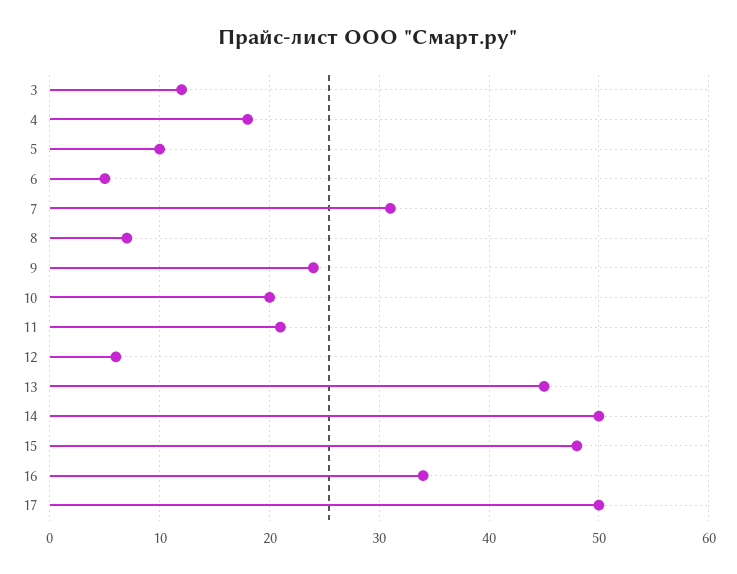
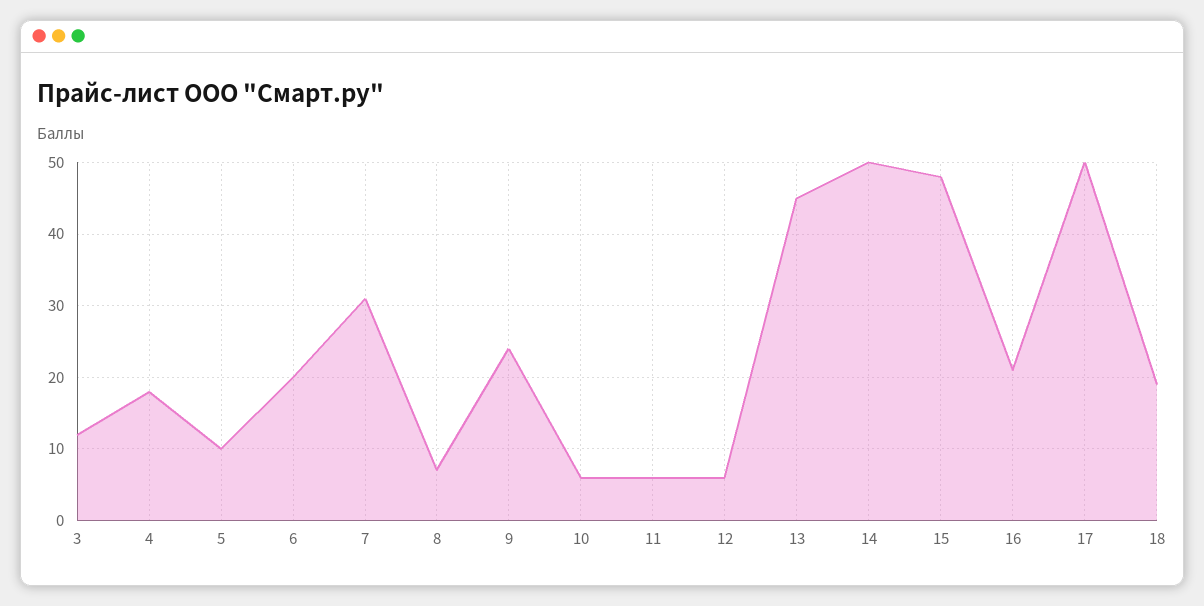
  {
    "3": 12,
    "4": 18,
    "5": 10,
-   "6": 5,
+   "6": 20,
    "7": 31,
    "8": 7,
    "9": 24,
-   "10": 20,
+   "10": 6,
-   "11": 21,
+   "11": 6,
    "12": 6,
    "13": 45,
    "14": 50,
    "15": 48,
-   "16": 34,
+   "16": 21,
-   "17": 50
+   "17": 50,
+   "18": 19
  }

